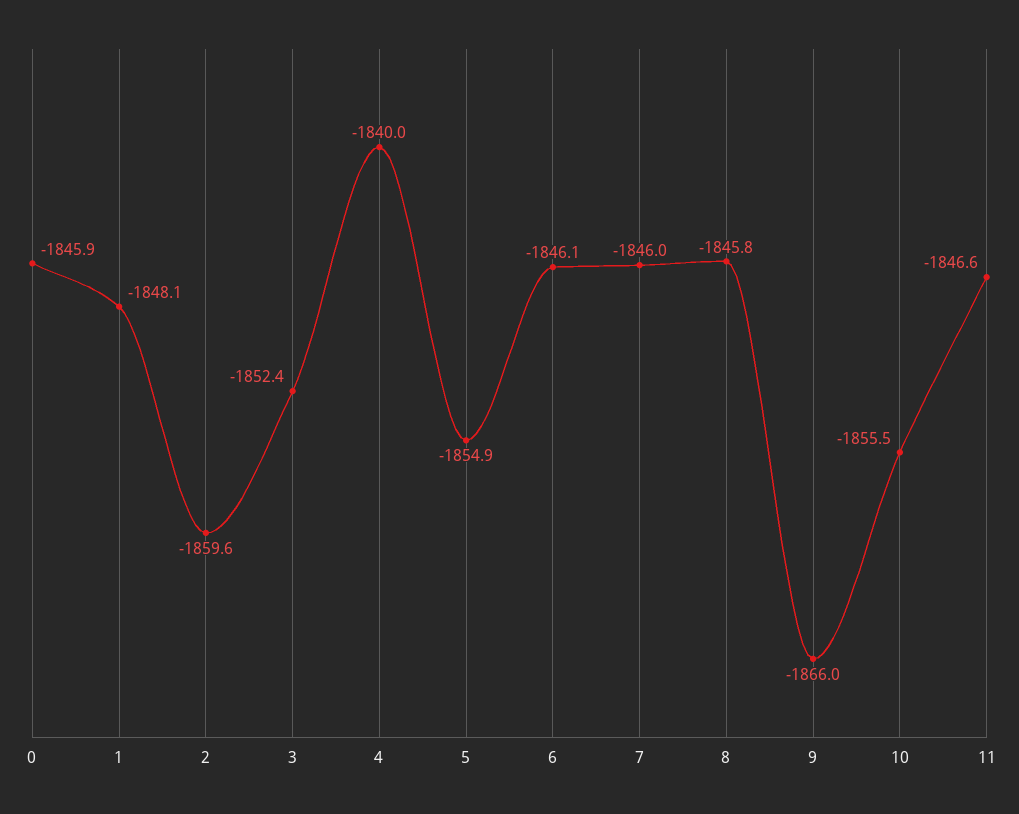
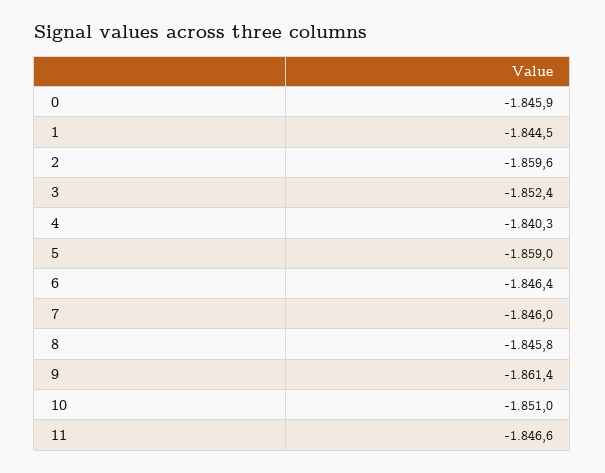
  {
    "0": -1845.9,
-   "1": -1848.1,
+   "1": -1844.5,
    "2": -1859.6,
    "3": -1852.4,
-   "4": -1840,
+   "4": -1840.3,
-   "5": -1854.9,
+   "5": -1859,
-   "6": -1846.1,
+   "6": -1846.4,
    "7": -1846,
    "8": -1845.8,
-   "9": -1866,
+   "9": -1861.4,
-   "10": -1855.5,
+   "10": -1851,
    "11": -1846.6
  }

